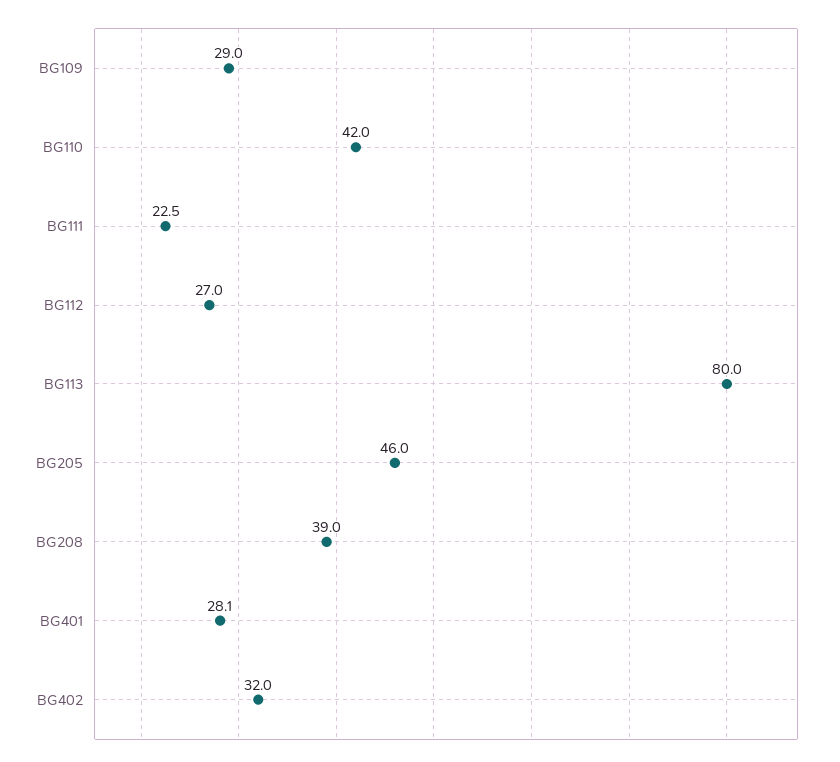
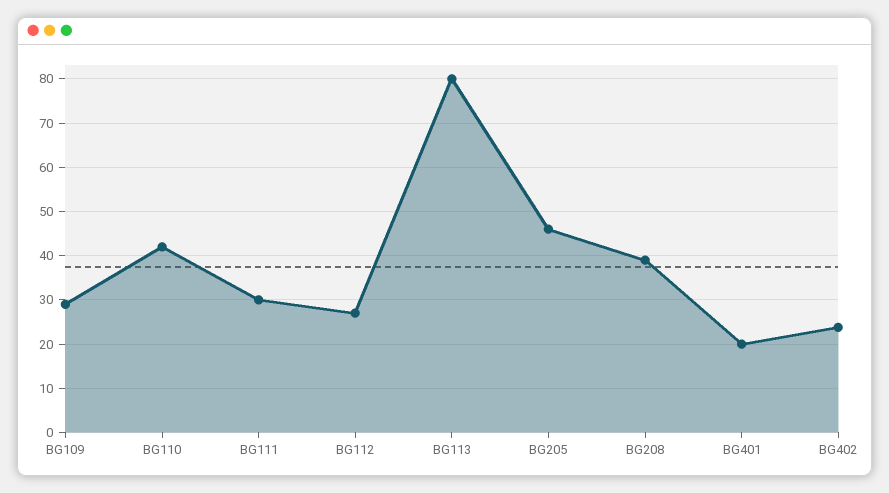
  {
    "BG109": 29,
    "BG110": 42,
-   "BG111": 22.5,
+   "BG111": 30,
    "BG112": 27,
    "BG113": 80,
    "BG205": 46,
    "BG208": 39,
-   "BG401": 28.1,
+   "BG401": 20,
-   "BG402": 32
+   "BG402": 24
  }

